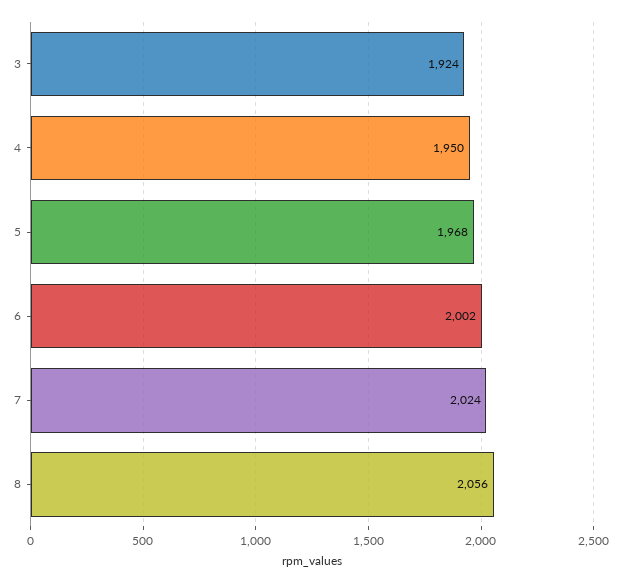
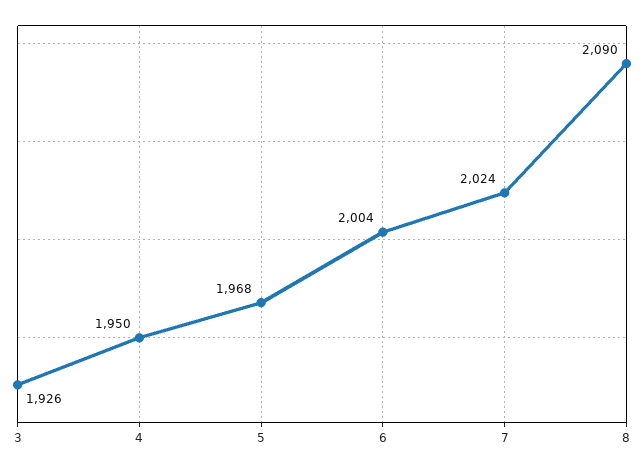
  {
-   "3": 1924,
+   "3": 1926,
    "4": 1950,
    "5": 1968,
-   "6": 2002,
+   "6": 2004,
    "7": 2024,
-   "8": 2056
+   "8": 2090
  }

